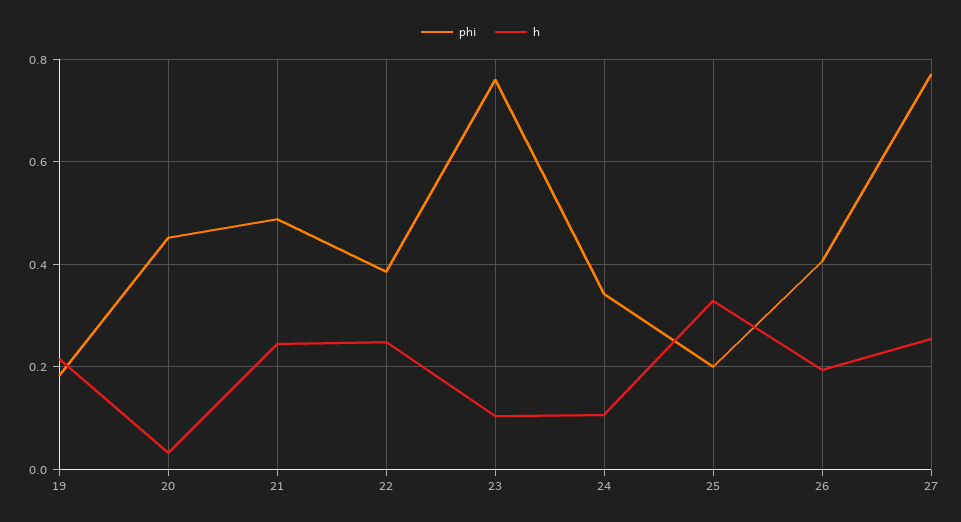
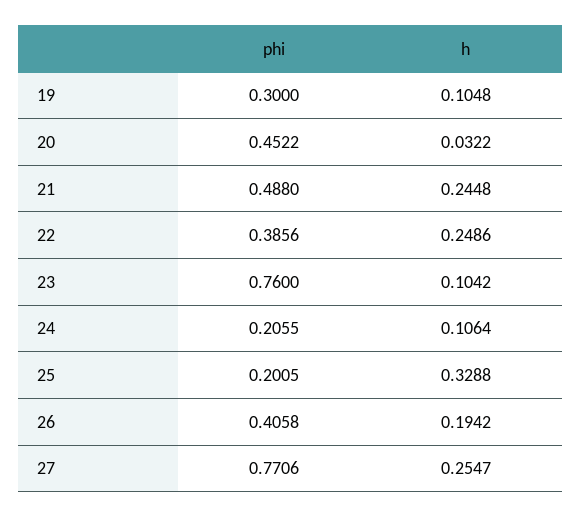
  {
    "phi": {
-     "19": 0.18,
+     "19": 0.3,
      "20": 0.4522,
      "21": 0.488,
      "22": 0.3856,
      "23": 0.76,
-     "24": 0.34,
+     "24": 0.2055,
      "25": 0.2005,
      "26": 0.4058,
      "27": 0.7706
    },
    "h": {
-     "19": 0.22,
+     "19": 0.1048,
      "20": 0.0322,
      "21": 0.2448,
      "22": 0.2486,
      "23": 0.1042,
      "24": 0.1064,
      "25": 0.3288,
      "26": 0.1942,
      "27": 0.2547
    }
  }

